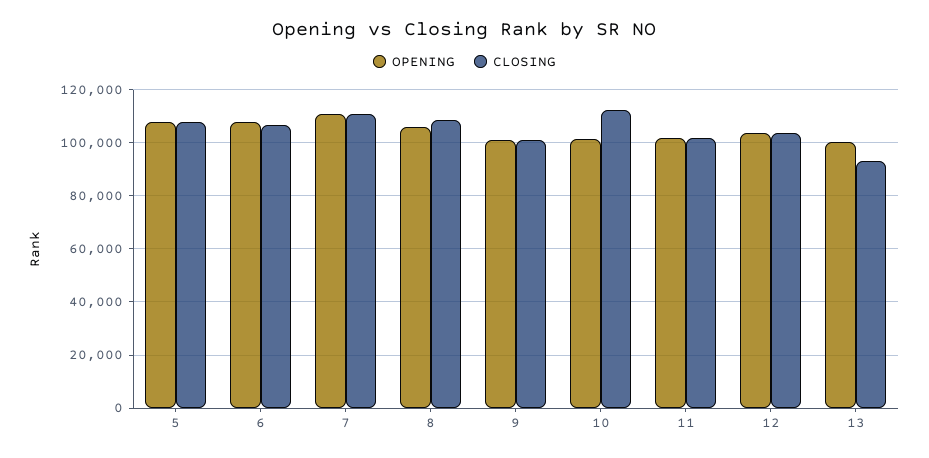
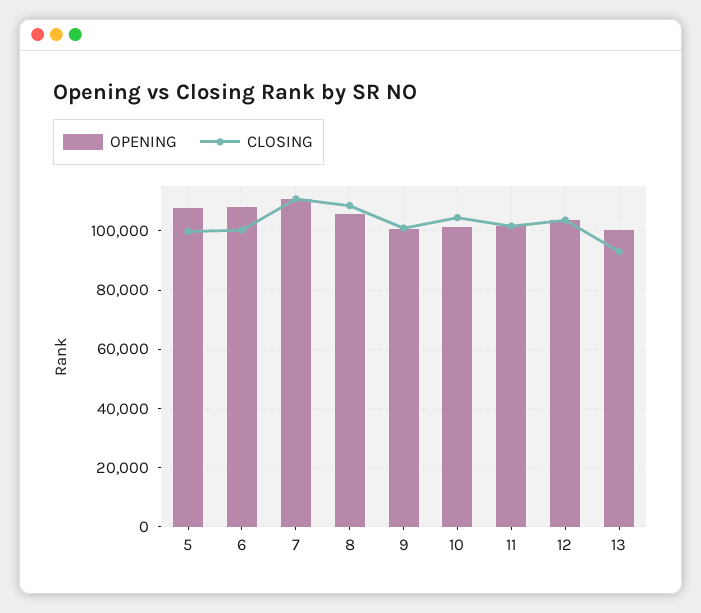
  {
    "OPENING": {
      "5": 107500,
      "6": 107500,
      "7": 110000,
      "8": 105000,
      "9": 100000,
      "10": 102500,
      "11": 102500,
      "12": 102500,
      "13": 100000
    },
    "CLOSING": {
-     "5": 107500,
+     "5": 100000,
-     "6": 107500,
+     "6": 100000,
      "7": 110000,
      "8": 107500,
      "9": 100000,
-     "10": 112500,
+     "10": 105000,
      "11": 102500,
      "12": 102500,
      "13": 92500
    }
  }

